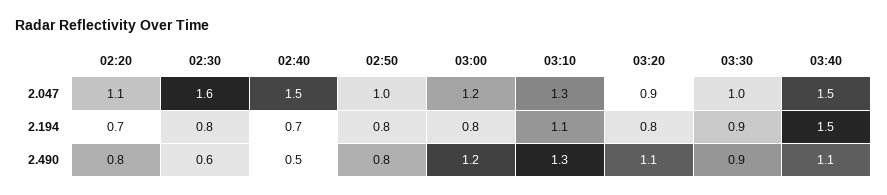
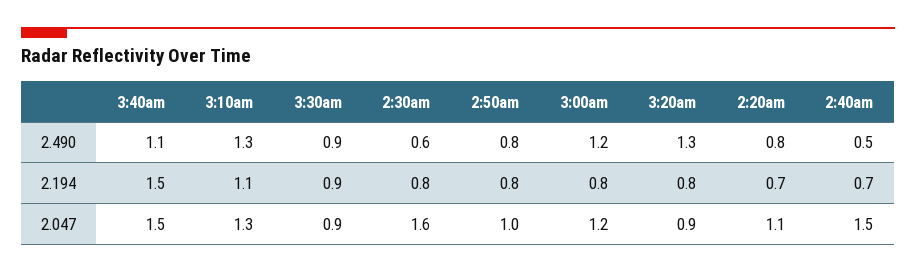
  {
    "02:20": {
      "2.047": 1.1,
      "2.194": 0.7,
      "2.490": 0.8
    },
    "02:30": {
      "2.047": 1.6,
      "2.194": 0.8,
      "2.490": 0.6
    },
    "02:40": {
      "2.047": 1.5,
      "2.194": 0.7,
      "2.490": 0.5
    },
    "02:50": {
      "2.047": 1,
      "2.194": 0.8,
      "2.490": 0.8
    },
    "03:00": {
      "2.047": 1.2,
      "2.194": 0.8,
      "2.490": 1.2
    },
    "03:10": {
      "2.047": 1.3,
      "2.194": 1.1,
      "2.490": 1.3
    },
    "03:20": {
      "2.047": 0.9,
      "2.194": 0.8,
-     "2.490": 1.1
+     "2.490": 1.3
    },
    "03:30": {
-     "2.047": 1,
+     "2.047": 0.9,
      "2.194": 0.9,
      "2.490": 0.9
    },
    "03:40": {
      "2.047": 1.5,
      "2.194": 1.5,
      "2.490": 1.1
    }
  }

